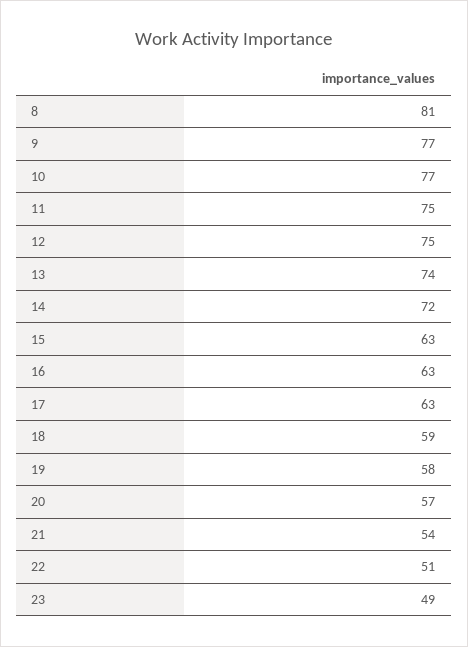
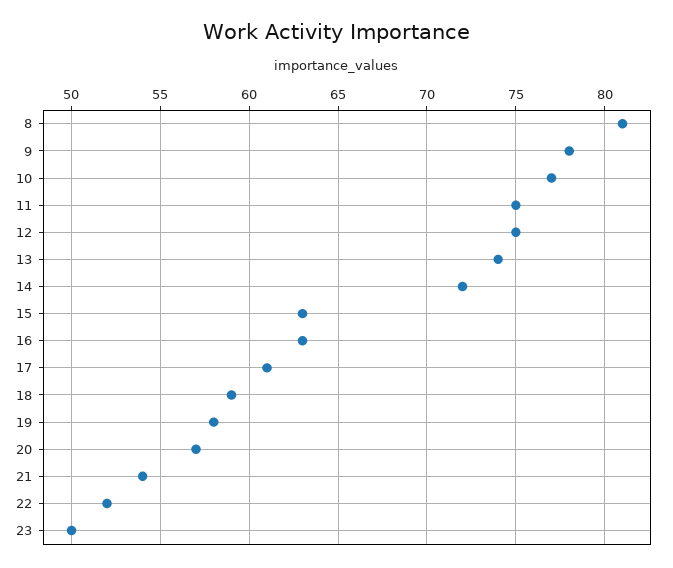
  {
    "8": 81,
-   "9": 77,
+   "9": 78,
    "10": 77,
    "11": 75,
    "12": 75,
    "13": 74,
    "14": 72,
    "15": 63,
    "16": 63,
-   "17": 63,
+   "17": 61,
    "18": 59,
    "19": 58,
    "20": 57,
    "21": 54,
-   "22": 51,
+   "22": 52,
-   "23": 49
+   "23": 50
  }

